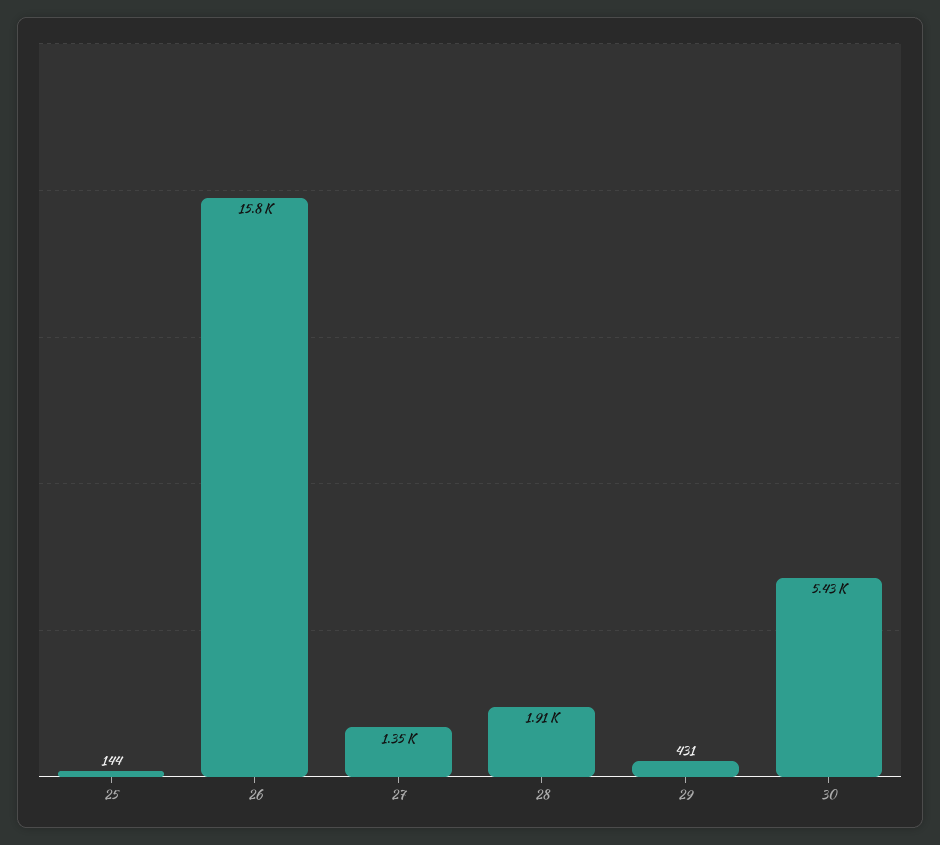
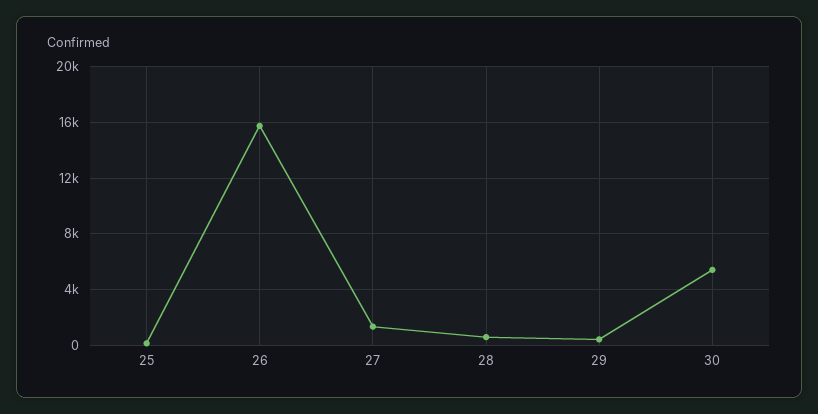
  {
    "25": 144,
    "26": 15800,
    "27": 1350,
-   "28": 1910,
+   "28": 500,
    "29": 431,
    "30": 5430
  }

